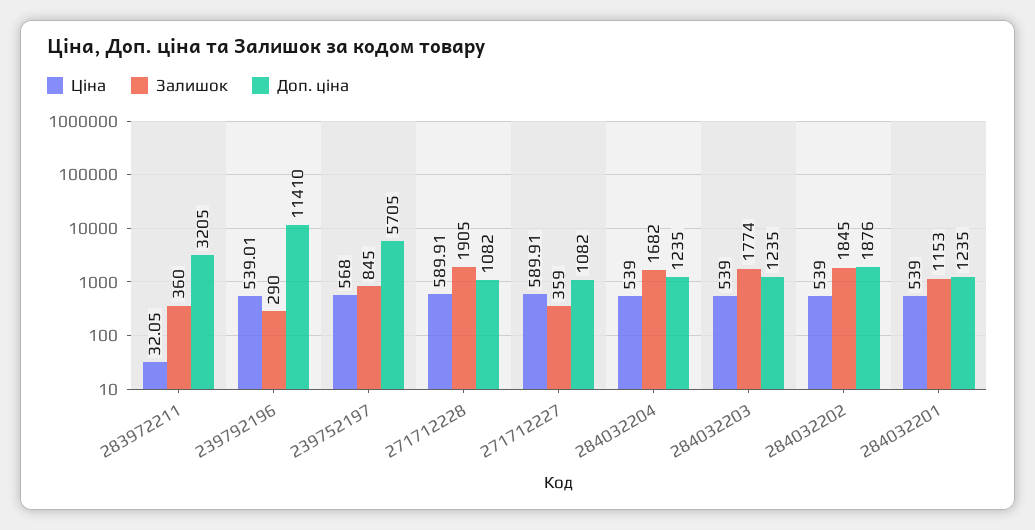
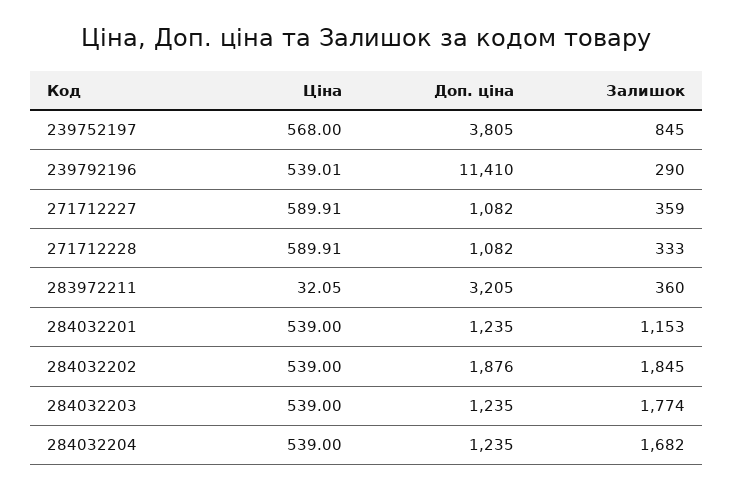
  {
    "Ціна": {
      "283972211": 32.05,
      "239792196": 539.01,
      "239752197": 568,
      "271712228": 589.91,
      "271712227": 589.91,
      "284032204": 539,
      "284032203": 539,
      "284032202": 539,
      "284032201": 539
    },
    "Залишок": {
      "283972211": 360,
      "239792196": 290,
      "239752197": 845,
-     "271712228": 1905,
+     "271712228": 333,
      "271712227": 359,
      "284032204": 1682,
      "284032203": 1774,
      "284032202": 1845,
      "284032201": 1153
    },
    "Доп. ціна": {
      "283972211": 3205,
      "239792196": 11410,
-     "239752197": 5705,
+     "239752197": 3805,
      "271712228": 1082,
      "271712227": 1082,
      "284032204": 1235,
      "284032203": 1235,
      "284032202": 1876,
      "284032201": 1235
    }
  }

